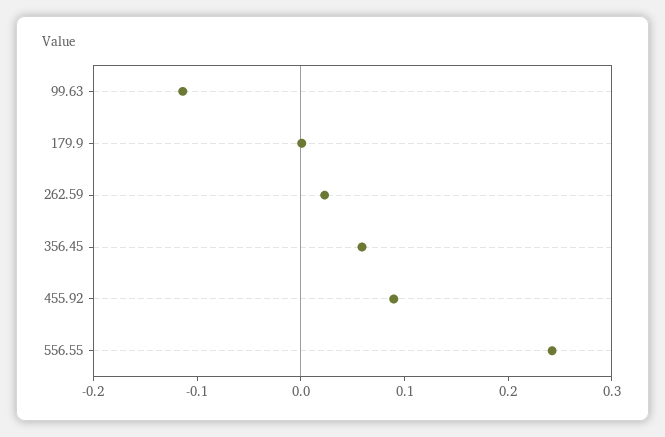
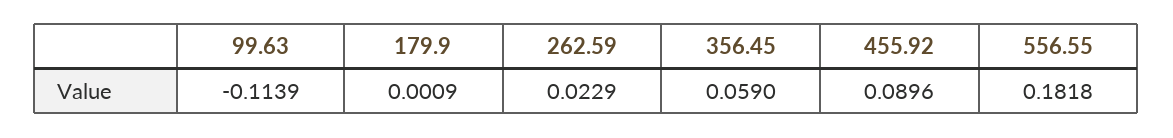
  {
    "99.63": -0.1139,
    "179.9": 0.0009,
    "262.59": 0.0229,
    "356.45": 0.059,
    "455.92": 0.0896,
-   "556.55": 0.24
+   "556.55": 0.1818
  }

